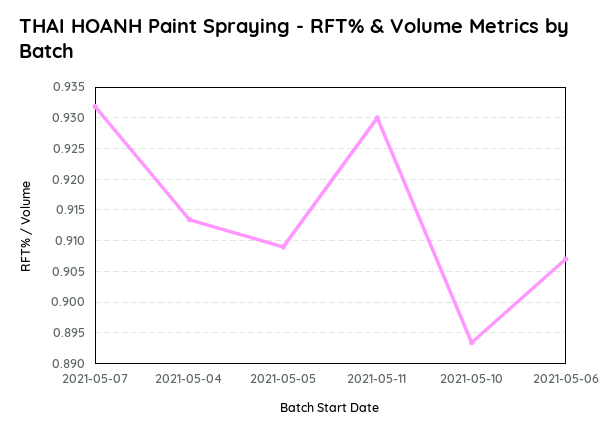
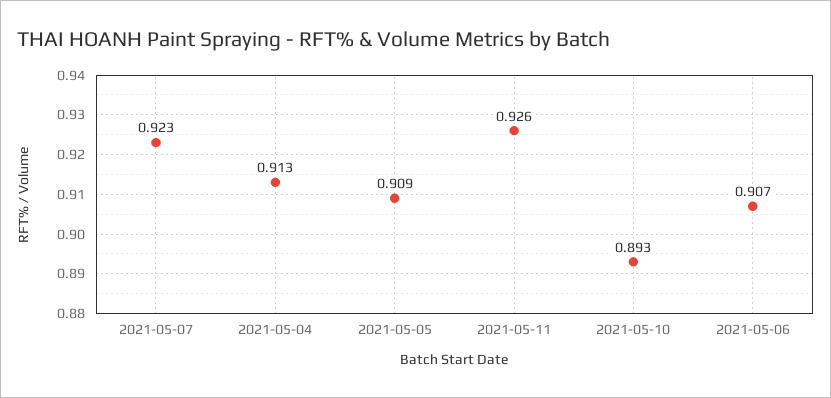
  {
-   "2021-05-07": 0.932,
+   "2021-05-07": 0.923,
    "2021-05-04": 0.913,
    "2021-05-05": 0.909,
-   "2021-05-11": 0.93,
+   "2021-05-11": 0.926,
    "2021-05-10": 0.893,
    "2021-05-06": 0.907
  }

